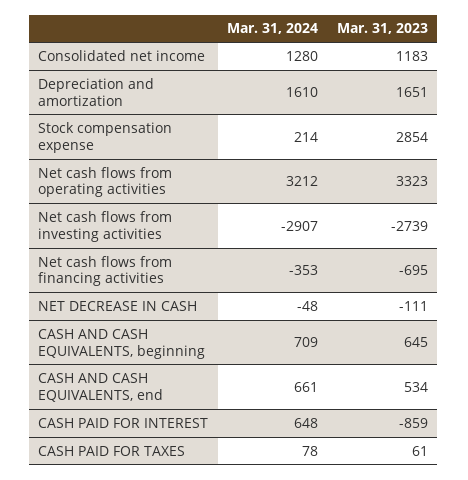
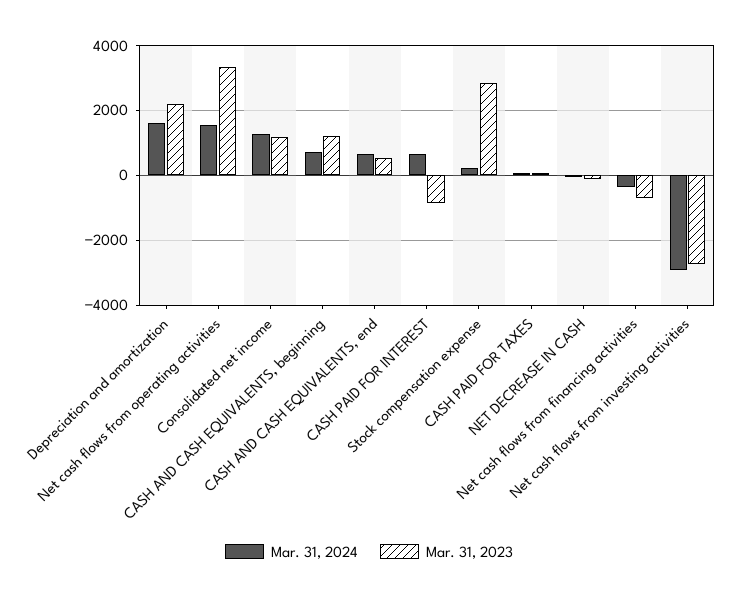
  {
    "Mar. 31, 2024": {
      "Consolidated net income": 1280,
      "Depreciation and amortization": 1610,
      "Stock compensation expense": 214,
-     "Net cash flows from operating activities": 3212,
+     "Net cash flows from operating activities": 1600,
      "Net cash flows from investing activities": -2907,
      "Net cash flows from financing activities": -353,
      "NET DECREASE IN CASH": -48,
      "CASH AND CASH EQUIVALENTS, beginning": 709,
      "CASH AND CASH EQUIVALENTS, end": 661,
      "CASH PAID FOR INTEREST": 648,
      "CASH PAID FOR TAXES": 78
    },
    "Mar. 31, 2023": {
      "Consolidated net income": 1183,
-     "Depreciation and amortization": 1651,
+     "Depreciation and amortization": 2200,
      "Stock compensation expense": 2854,
      "Net cash flows from operating activities": 3323,
      "Net cash flows from investing activities": -2739,
      "Net cash flows from financing activities": -695,
      "NET DECREASE IN CASH": -111,
-     "CASH AND CASH EQUIVALENTS, beginning": 645,
+     "CASH AND CASH EQUIVALENTS, beginning": 1200,
      "CASH AND CASH EQUIVALENTS, end": 534,
      "CASH PAID FOR INTEREST": -859,
      "CASH PAID FOR TAXES": 61
    }
  }

